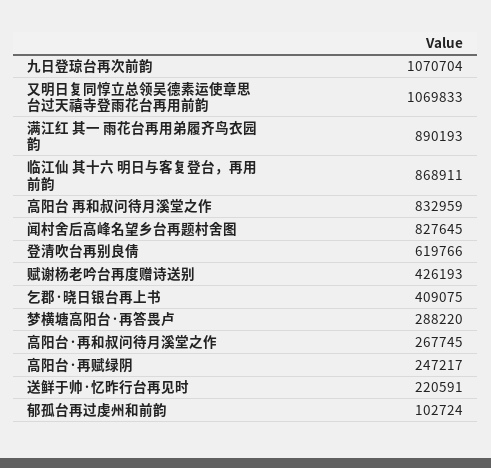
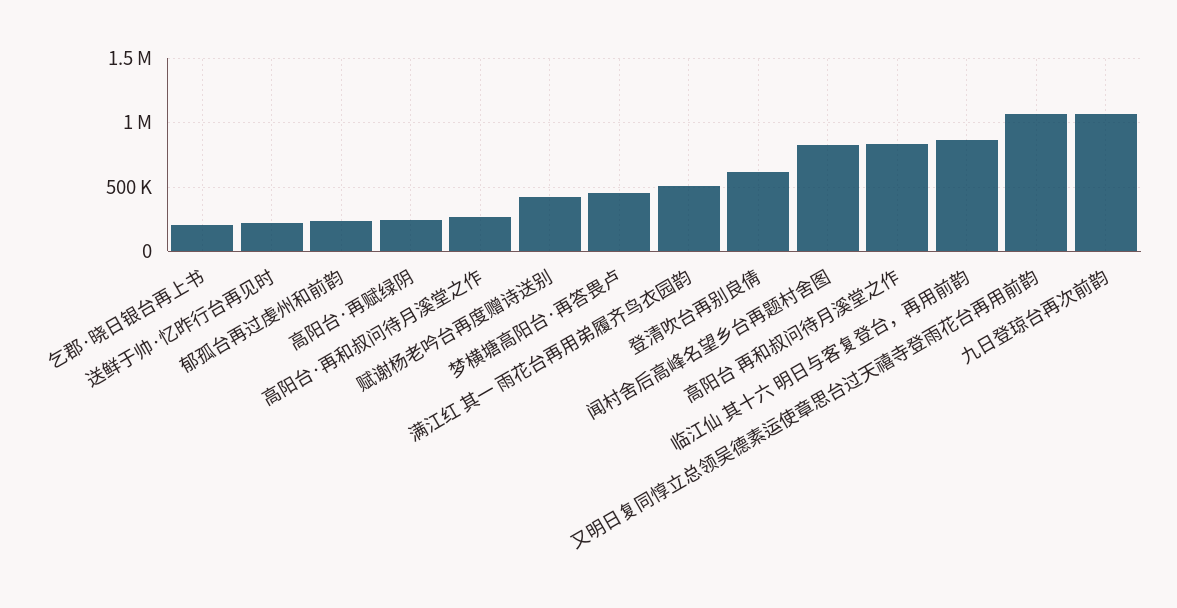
  {
    "九日登琼台再次前韵": 1070704,
    "又明日复同惇立总领吴德素运使章思台过天禧寺登雨花台再用前韵": 1069833,
-   "满江红 其一 雨花台再用弟履齐鸟衣园韵": 890193,
+   "满江红 其一 雨花台再用弟履齐鸟衣园韵": 500000,
    "临江仙 其十六 明日与客复登台，再用前韵": 868911,
    "高阳台 再和叔问待月溪堂之作": 832959,
    "闻村舍后高峰名望乡台再题村舍图": 827645,
    "登清吹台再别良倩": 619766,
    "赋谢杨老吟台再度赠诗送别": 426193,
-   "乞郡·晓日银台再上书": 409075,
+   "乞郡·晓日银台再上书": 200000,
-   "梦横塘高阳台·再答畏卢": 288220,
+   "梦横塘高阳台·再答畏卢": 450000,
    "高阳台·再和叔问待月溪堂之作": 267745,
    "高阳台·再赋绿阴": 247217,
    "送鲜于帅·忆昨行台再见时": 220591,
-   "郁孤台再过虔州和前韵": 102724
+   "郁孤台再过虔州和前韵": 250000
  }

